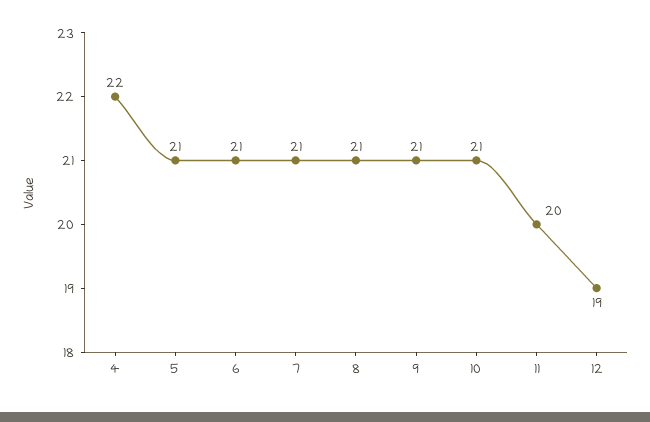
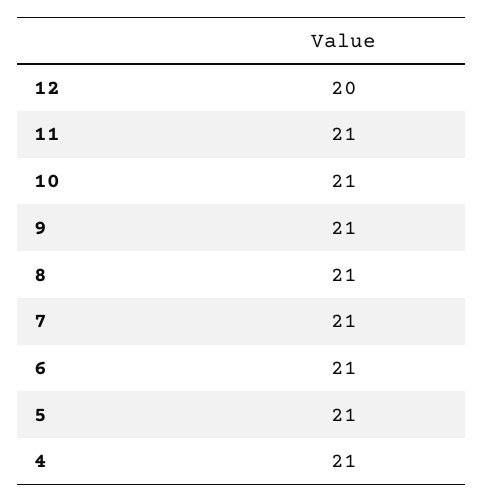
  {
-   "4": 22,
+   "4": 21,
    "5": 21,
    "6": 21,
    "7": 21,
    "8": 21,
    "9": 21,
    "10": 21,
-   "11": 20,
+   "11": 21,
-   "12": 19
+   "12": 20
  }

